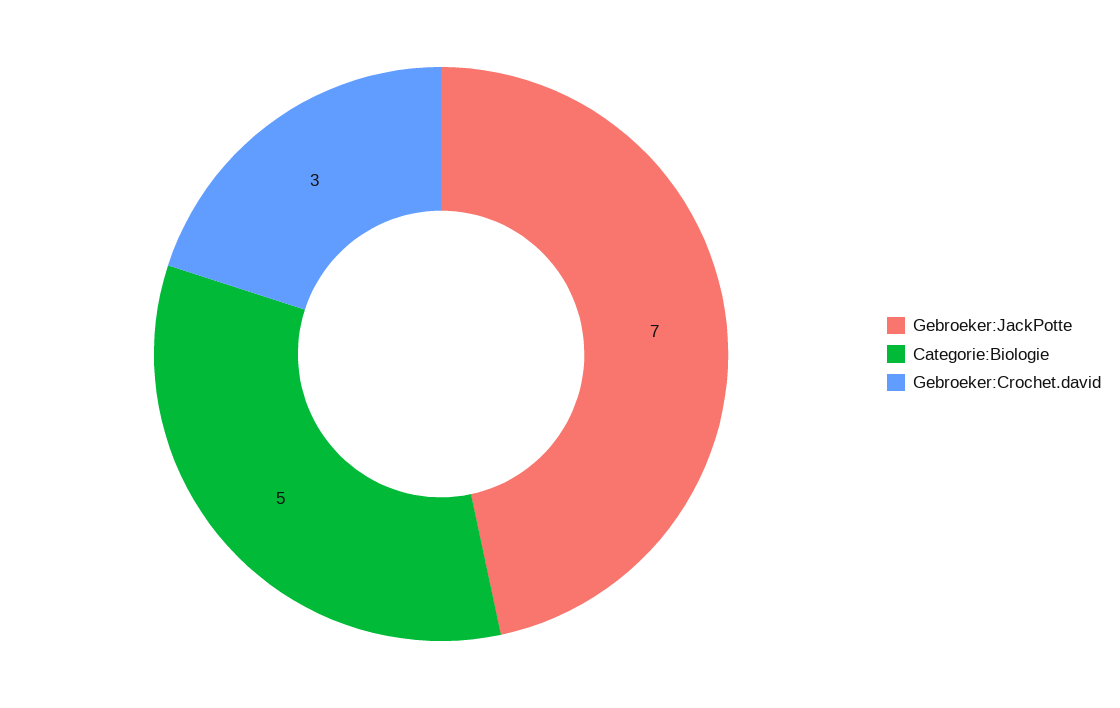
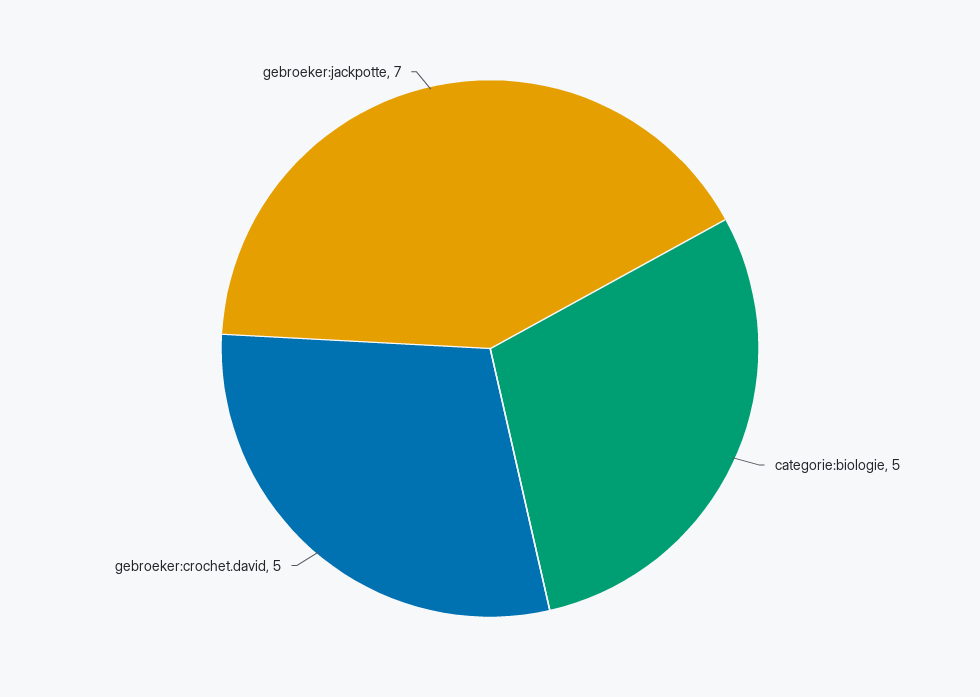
  {
    "Gebroeker:JackPotte": 7,
    "Categorie:Biologie": 5,
-   "Gebroeker:Crochet.david": 3
+   "Gebroeker:Crochet.david": 5
  }

